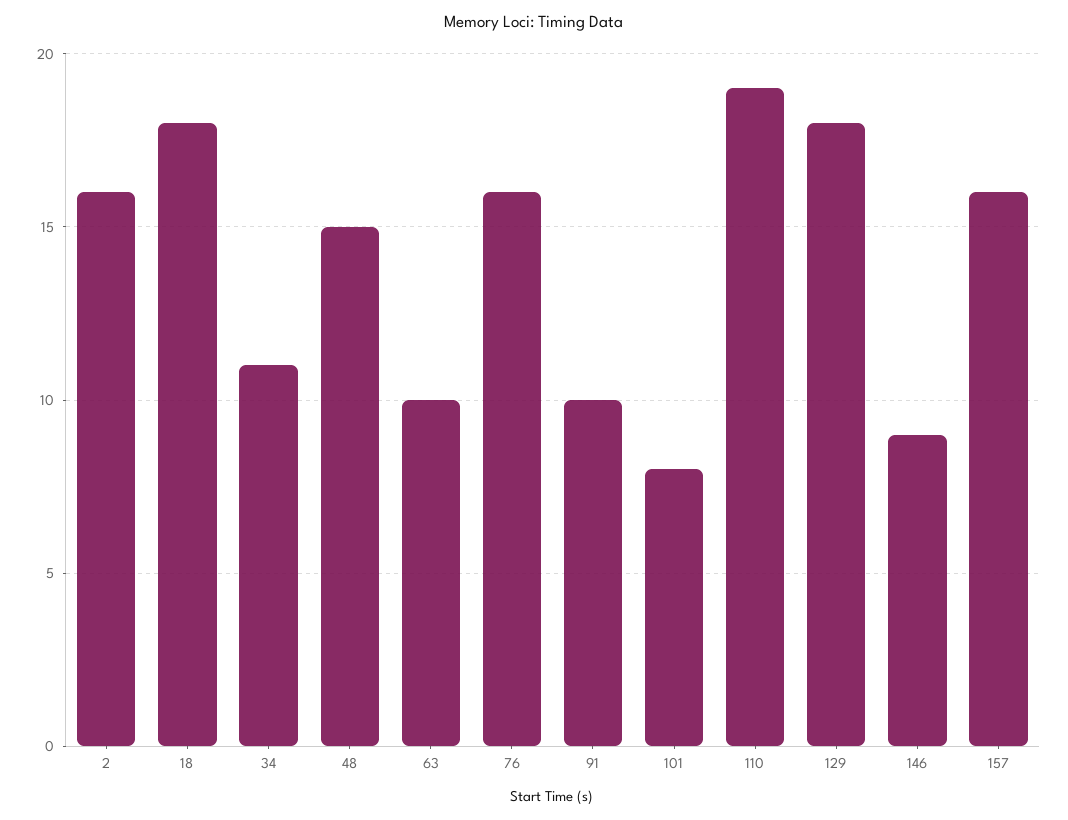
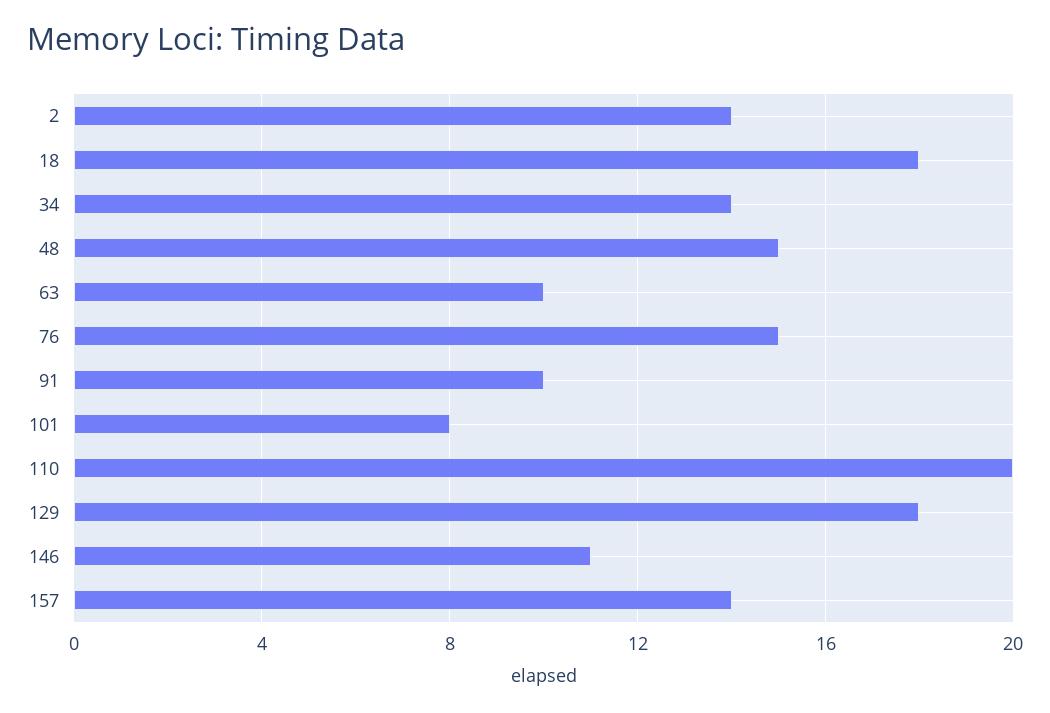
  {
-   "2": 16,
+   "2": 14,
    "18": 18,
-   "34": 11,
+   "34": 14,
    "48": 15,
    "63": 10,
-   "76": 16,
+   "76": 15,
    "91": 10,
    "101": 8,
-   "110": 19,
+   "110": 20,
    "129": 18,
-   "146": 9,
+   "146": 11,
-   "157": 16
+   "157": 14
  }

